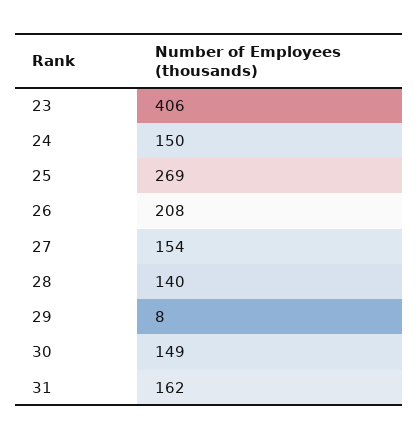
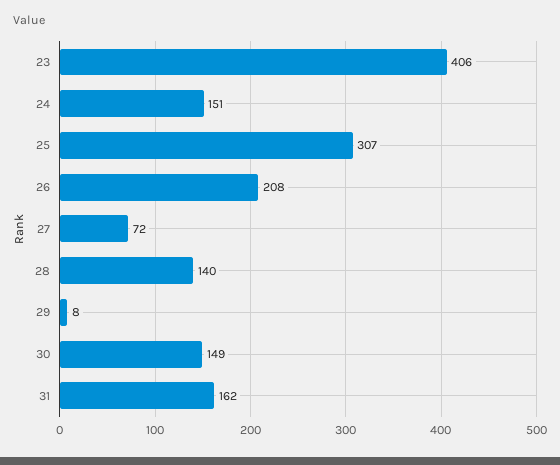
  {
    "23": 406,
-   "24": 150,
+   "24": 151,
-   "25": 269,
+   "25": 307,
    "26": 208,
-   "27": 154,
+   "27": 72,
    "28": 140,
    "29": 8,
    "30": 149,
    "31": 162
  }

